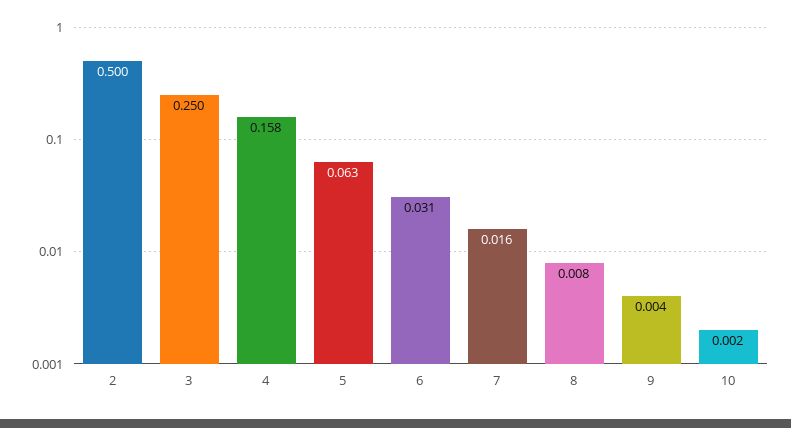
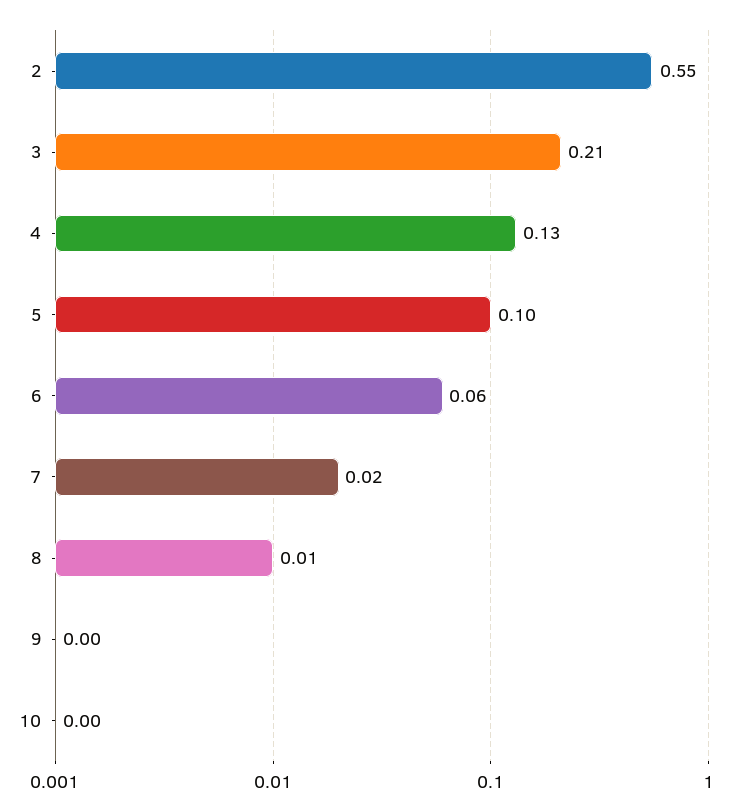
  {
-   "2": 0.5,
+   "2": 0.55,
-   "3": 0.25,
+   "3": 0.21,
-   "4": 0.158,
+   "4": 0.13,
-   "5": 0.063,
+   "5": 0.1,
-   "6": 0.031,
+   "6": 0.06,
    "7": 0.016,
    "8": 0.008,
    "9": 0.004,
    "10": 0.002
  }

